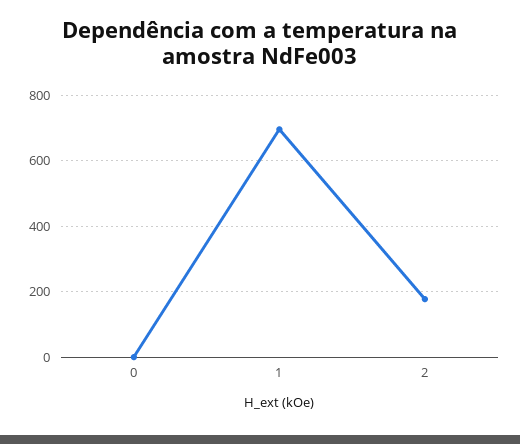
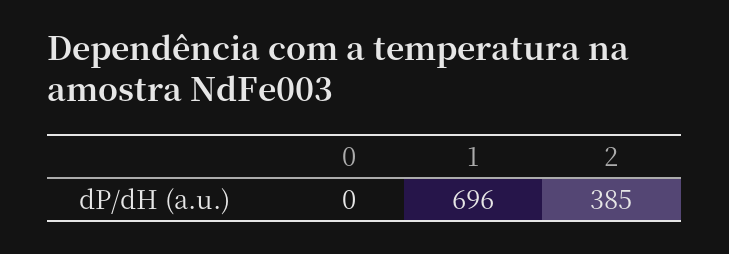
  {
    "0": 0,
    "1": 696,
-   "2": 180
+   "2": 385
  }

